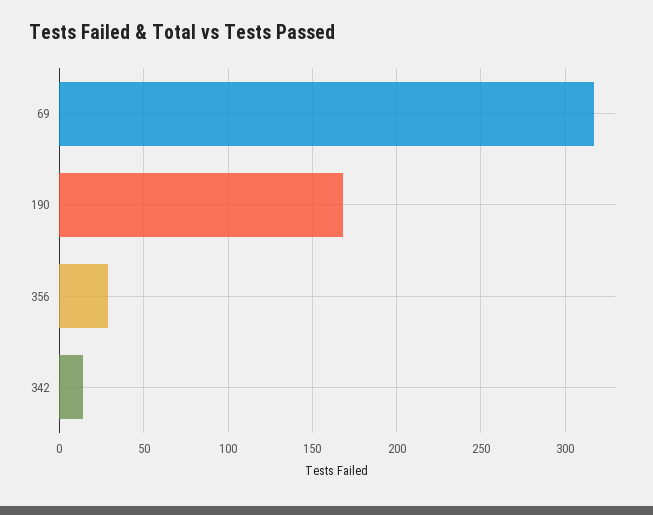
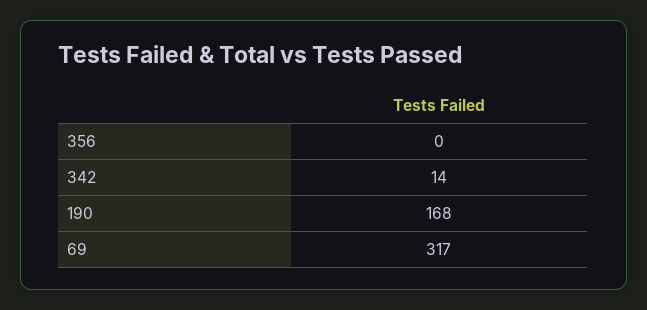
  {
    "69": 317,
    "190": 168,
-   "356": 30,
+   "356": 0,
    "342": 14
  }

